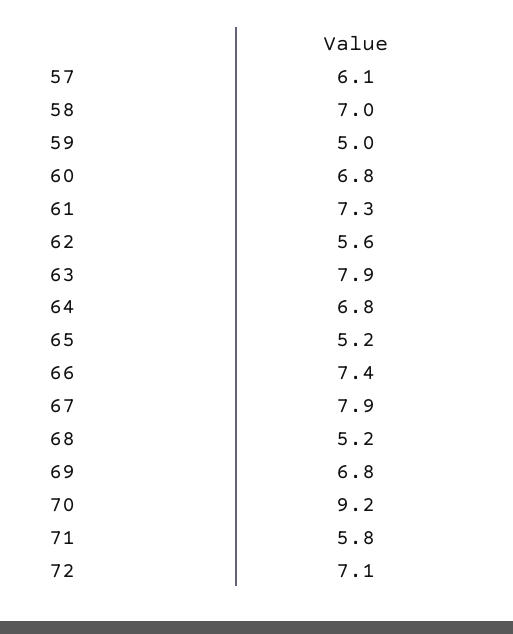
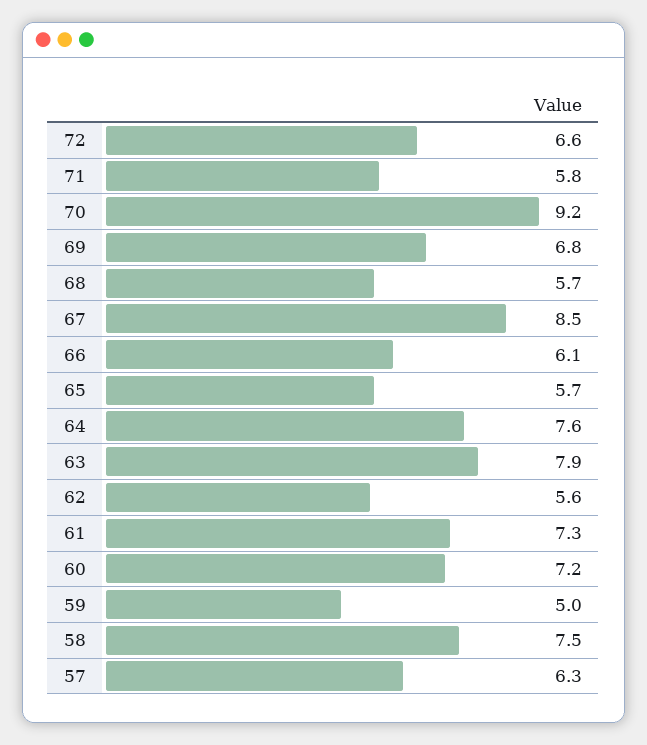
  {
-   "57": 6.1,
+   "57": 6.3,
-   "58": 7,
+   "58": 7.5,
    "59": 5,
-   "60": 6.8,
+   "60": 7.2,
    "61": 7.3,
    "62": 5.6,
    "63": 7.9,
-   "64": 6.8,
+   "64": 7.6,
-   "65": 5.2,
+   "65": 5.7,
-   "66": 7.4,
+   "66": 6.1,
-   "67": 7.9,
+   "67": 8.5,
-   "68": 5.2,
+   "68": 5.7,
    "69": 6.8,
    "70": 9.2,
    "71": 5.8,
-   "72": 7.1
+   "72": 6.6
  }

